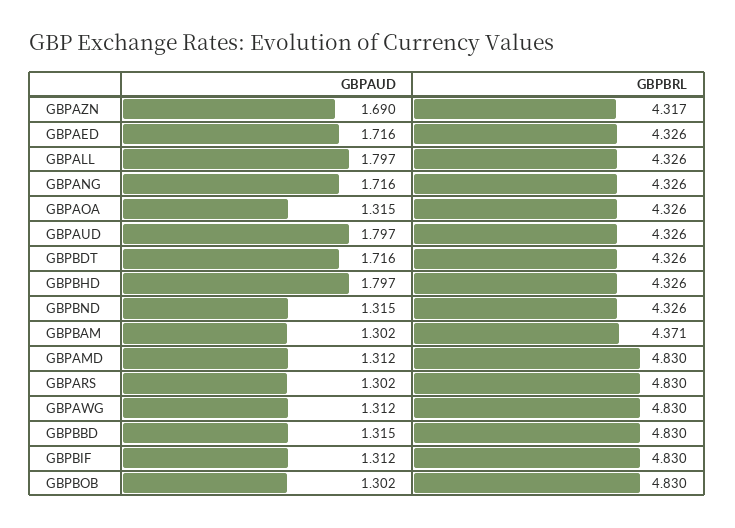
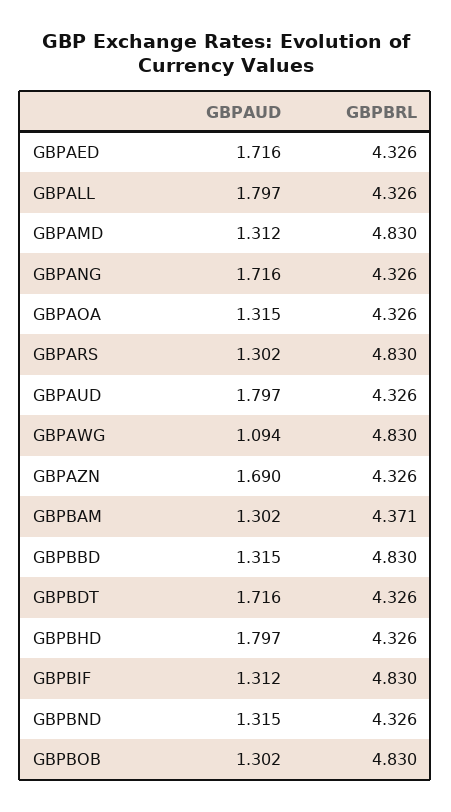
  {
    "GBPAUD": {
      "GBPAZN": 1.69,
      "GBPAED": 1.716,
      "GBPALL": 1.797,
      "GBPANG": 1.716,
      "GBPAOA": 1.315,
      "GBPAUD": 1.797,
      "GBPBDT": 1.716,
      "GBPBHD": 1.797,
      "GBPBND": 1.315,
      "GBPBAM": 1.302,
      "GBPAMD": 1.312,
      "GBPARS": 1.302,
-     "GBPAWG": 1.312,
+     "GBPAWG": 1.094,
      "GBPBBD": 1.315,
      "GBPBIF": 1.312,
      "GBPBOB": 1.302
    },
    "GBPBRL": {
-     "GBPAZN": 4.317,
+     "GBPAZN": 4.326,
      "GBPAED": 4.326,
      "GBPALL": 4.326,
      "GBPANG": 4.326,
      "GBPAOA": 4.326,
      "GBPAUD": 4.326,
      "GBPBDT": 4.326,
      "GBPBHD": 4.326,
      "GBPBND": 4.326,
      "GBPBAM": 4.371,
      "GBPAMD": 4.83,
      "GBPARS": 4.83,
      "GBPAWG": 4.83,
      "GBPBBD": 4.83,
      "GBPBIF": 4.83,
      "GBPBOB": 4.83
    }
  }

